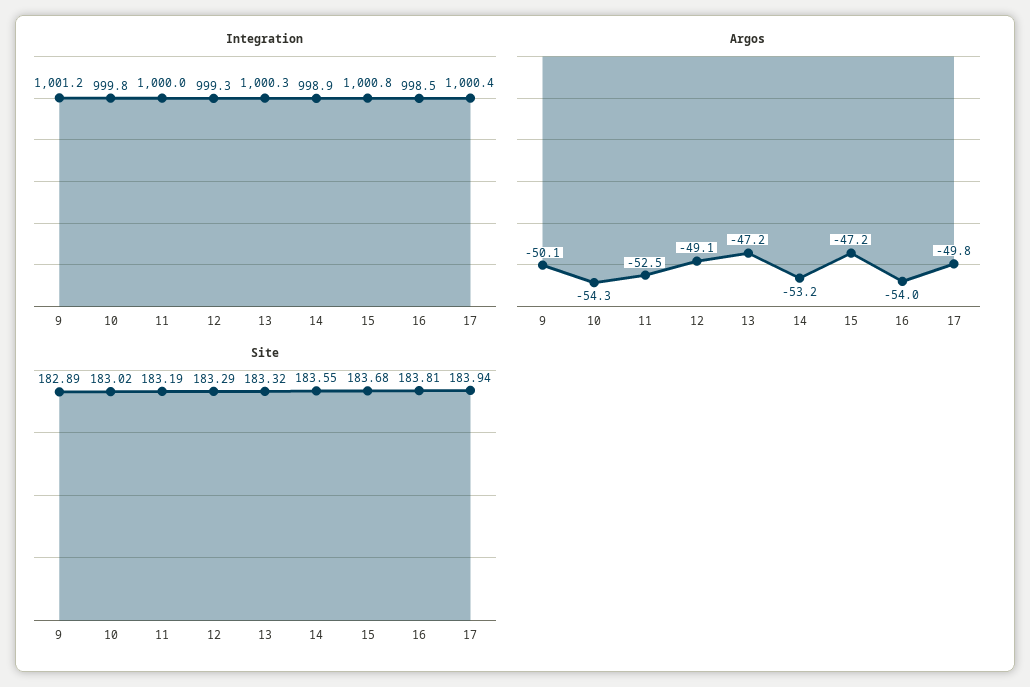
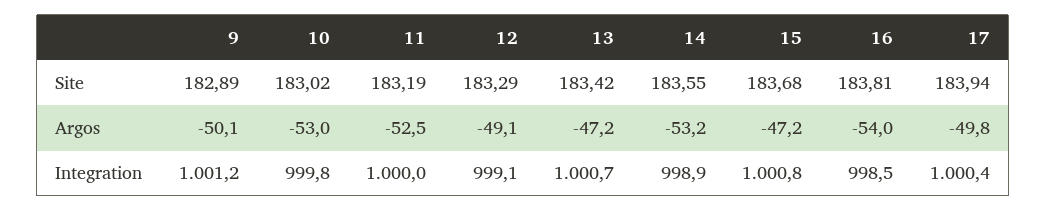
  {
    "Integration": {
      "9": 1001.2,
      "10": 999.8,
      "11": 1000,
-     "12": 999.3,
+     "12": 999.1,
-     "13": 1000.3,
+     "13": 1000.7,
      "14": 998.9,
      "15": 1000.8,
      "16": 998.5,
      "17": 1000.4
    },
    "Argos": {
      "9": -50.1,
-     "10": -54.3,
+     "10": -53,
      "11": -52.5,
      "12": -49.1,
      "13": -47.2,
      "14": -53.2,
      "15": -47.2,
      "16": -54,
      "17": -49.8
    },
    "Site": {
      "9": 182.89,
      "10": 183.02,
      "11": 183.19,
      "12": 183.29,
-     "13": 183.32,
+     "13": 183.42,
      "14": 183.55,
      "15": 183.68,
      "16": 183.81,
      "17": 183.94
    }
  }

